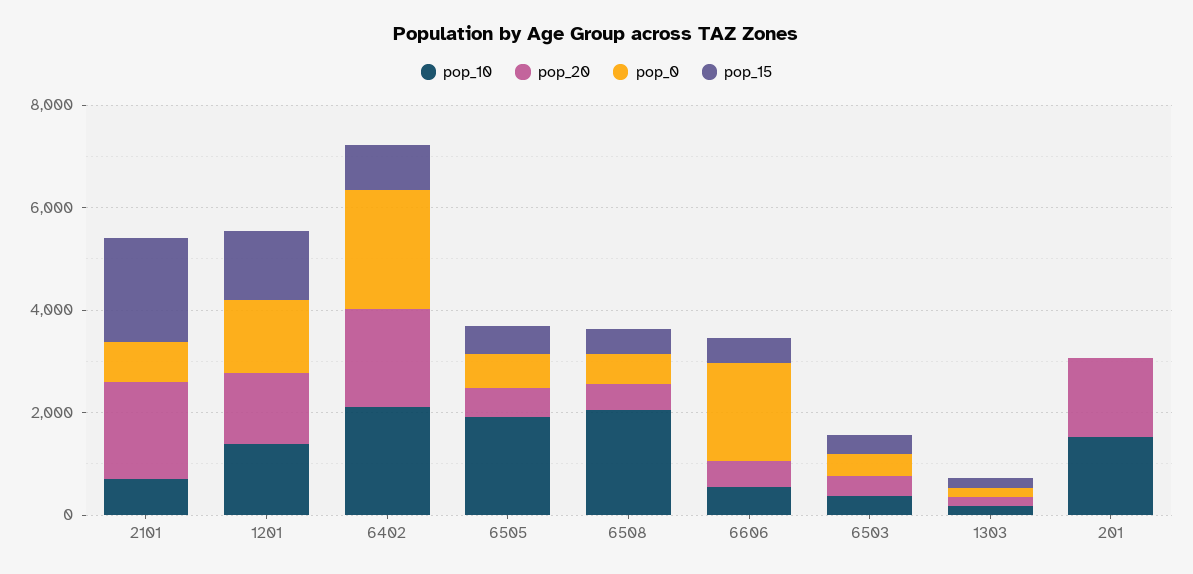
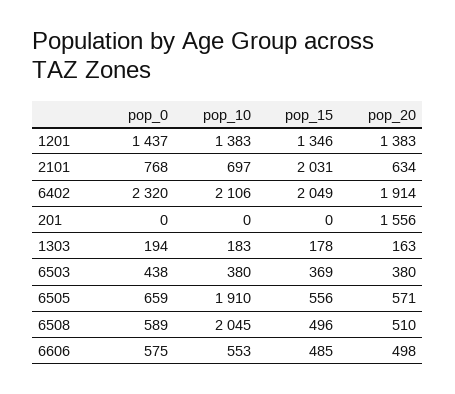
  {
    "pop_10": {
      "2101": 697,
      "1201": 1383,
      "6402": 2106,
      "6505": 1910,
      "6508": 2045,
      "6606": 553,
      "6503": 380,
      "1303": 183,
-     "201": 1500
+     "201": 0
    },
    "pop_20": {
-     "2101": 2000,
+     "2101": 634,
      "1201": 1383,
      "6402": 1914,
      "6505": 571,
      "6508": 510,
      "6606": 498,
      "6503": 380,
      "1303": 163,
      "201": 1556
    },
    "pop_0": {
      "2101": 768,
      "1201": 1437,
      "6402": 2320,
      "6505": 659,
      "6508": 589,
-     "6606": 2000,
+     "6606": 575,
      "6503": 438,
      "1303": 194,
      "201": 0
    },
    "pop_15": {
      "2101": 2031,
      "1201": 1346,
-     "6402": 1000,
+     "6402": 2049,
      "6505": 556,
      "6508": 496,
      "6606": 485,
      "6503": 369,
      "1303": 178,
      "201": 0
    }
  }

